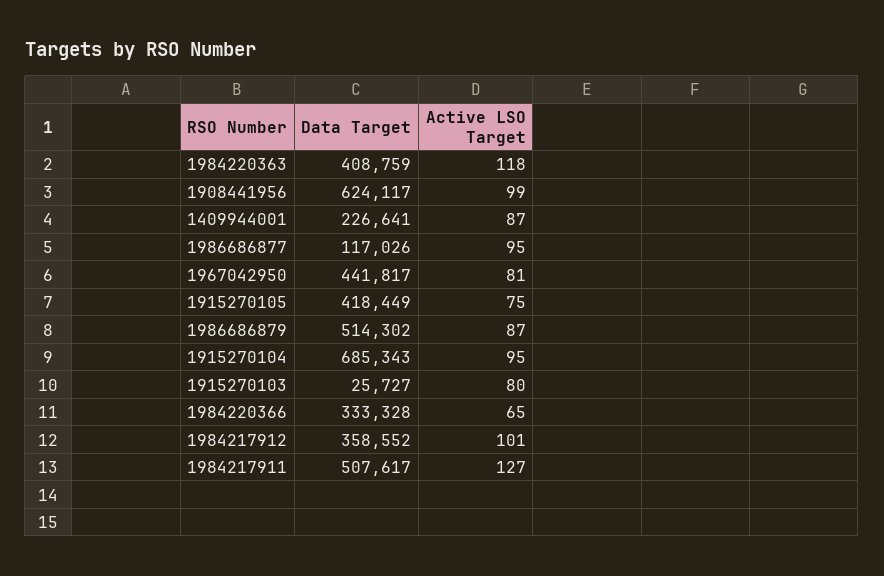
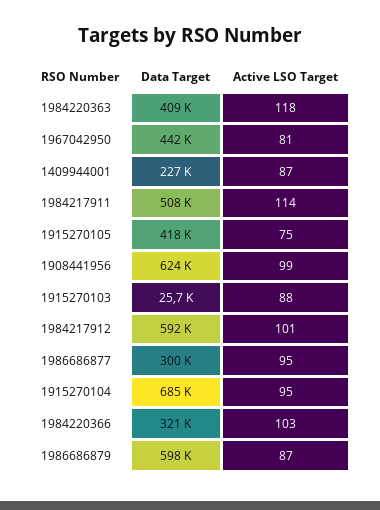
  {
    "Data Target": {
      "1984220363": 408759,
      "1908441956": 624117,
      "1409944001": 226641,
-     "1986686877": 117026,
+     "1986686877": 300000,
      "1967042950": 441817,
      "1915270105": 418449,
-     "1986686879": 514302,
+     "1986686879": 598000,
      "1915270104": 685343,
      "1915270103": 25727,
-     "1984220366": 333328,
+     "1984220366": 321000,
-     "1984217912": 358552,
+     "1984217912": 592000,
      "1984217911": 507617
    },
    "Active LSO Target": {
      "1984220363": 118,
      "1908441956": 99,
      "1409944001": 87,
      "1986686877": 95,
      "1967042950": 81,
      "1915270105": 75,
      "1986686879": 87,
      "1915270104": 95,
-     "1915270103": 80,
+     "1915270103": 88,
-     "1984220366": 65,
+     "1984220366": 103,
      "1984217912": 101,
-     "1984217911": 127
+     "1984217911": 114
    }
  }

